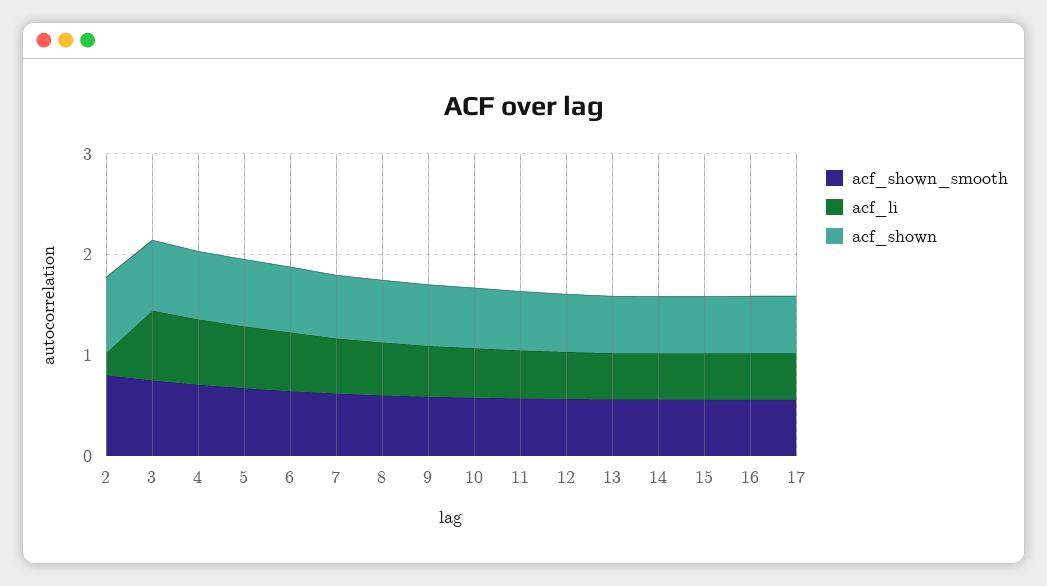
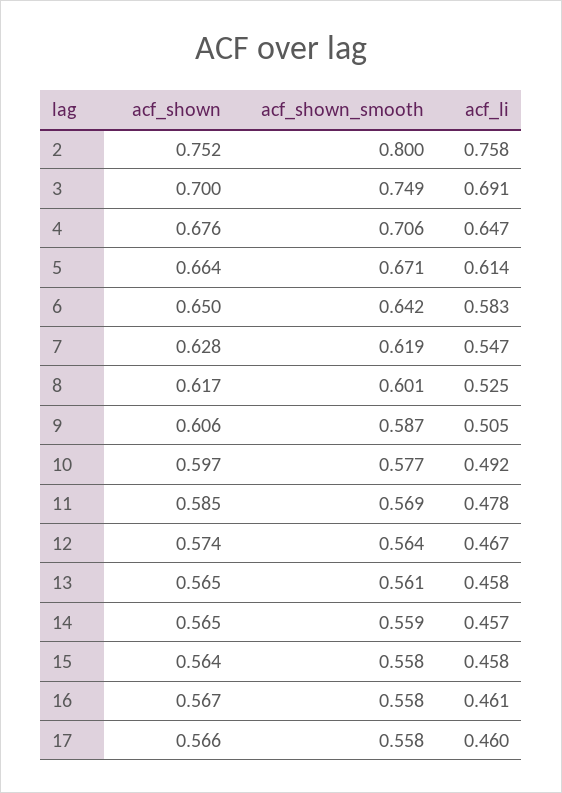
  {
    "acf_shown_smooth": {
      "2": 0.8,
      "3": 0.749,
      "4": 0.706,
      "5": 0.671,
      "6": 0.642,
      "7": 0.619,
      "8": 0.601,
      "9": 0.587,
      "10": 0.577,
      "11": 0.569,
      "12": 0.564,
      "13": 0.561,
      "14": 0.559,
      "15": 0.558,
      "16": 0.558,
      "17": 0.558
    },
    "acf_li": {
-     "2": 0.2,
+     "2": 0.758,
      "3": 0.691,
      "4": 0.647,
      "5": 0.614,
      "6": 0.583,
      "7": 0.547,
      "8": 0.525,
      "9": 0.505,
      "10": 0.492,
      "11": 0.478,
      "12": 0.467,
      "13": 0.458,
      "14": 0.457,
      "15": 0.458,
      "16": 0.461,
      "17": 0.46
    },
    "acf_shown": {
      "2": 0.752,
      "3": 0.7,
      "4": 0.676,
      "5": 0.664,
      "6": 0.65,
      "7": 0.628,
      "8": 0.617,
      "9": 0.606,
      "10": 0.597,
      "11": 0.585,
      "12": 0.574,
      "13": 0.565,
      "14": 0.565,
      "15": 0.564,
      "16": 0.567,
      "17": 0.566
    }
  }

